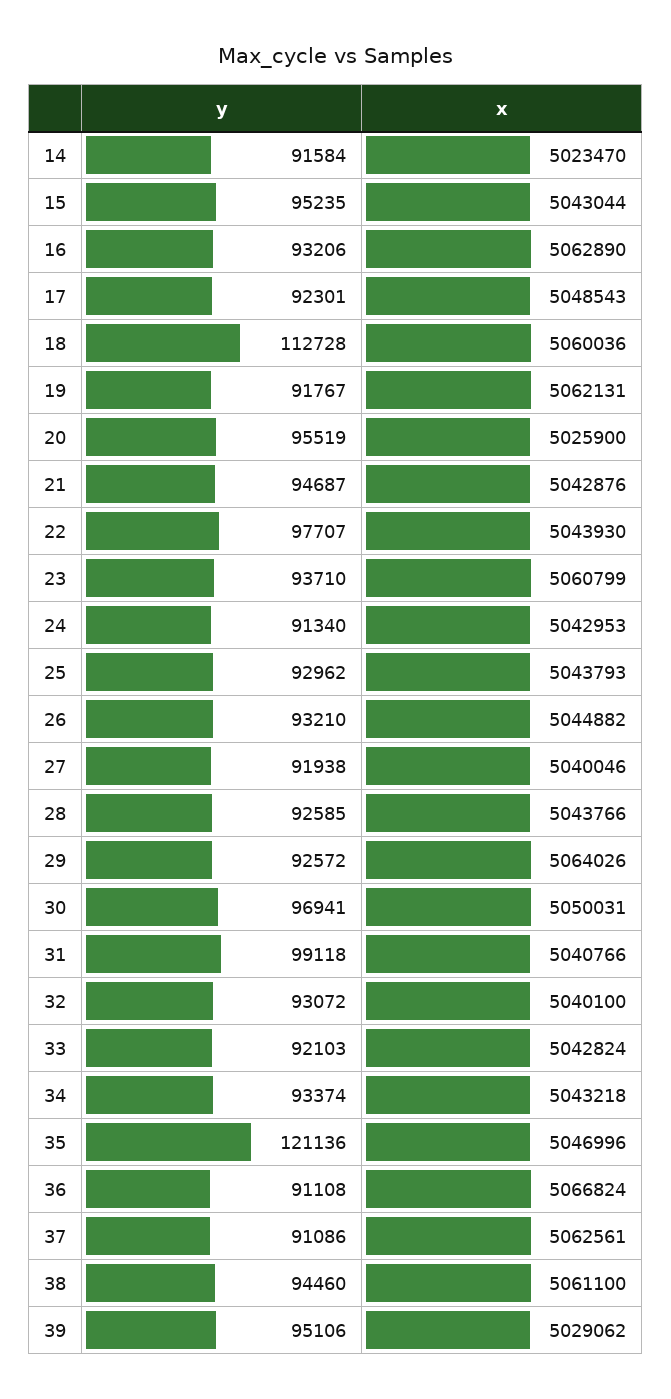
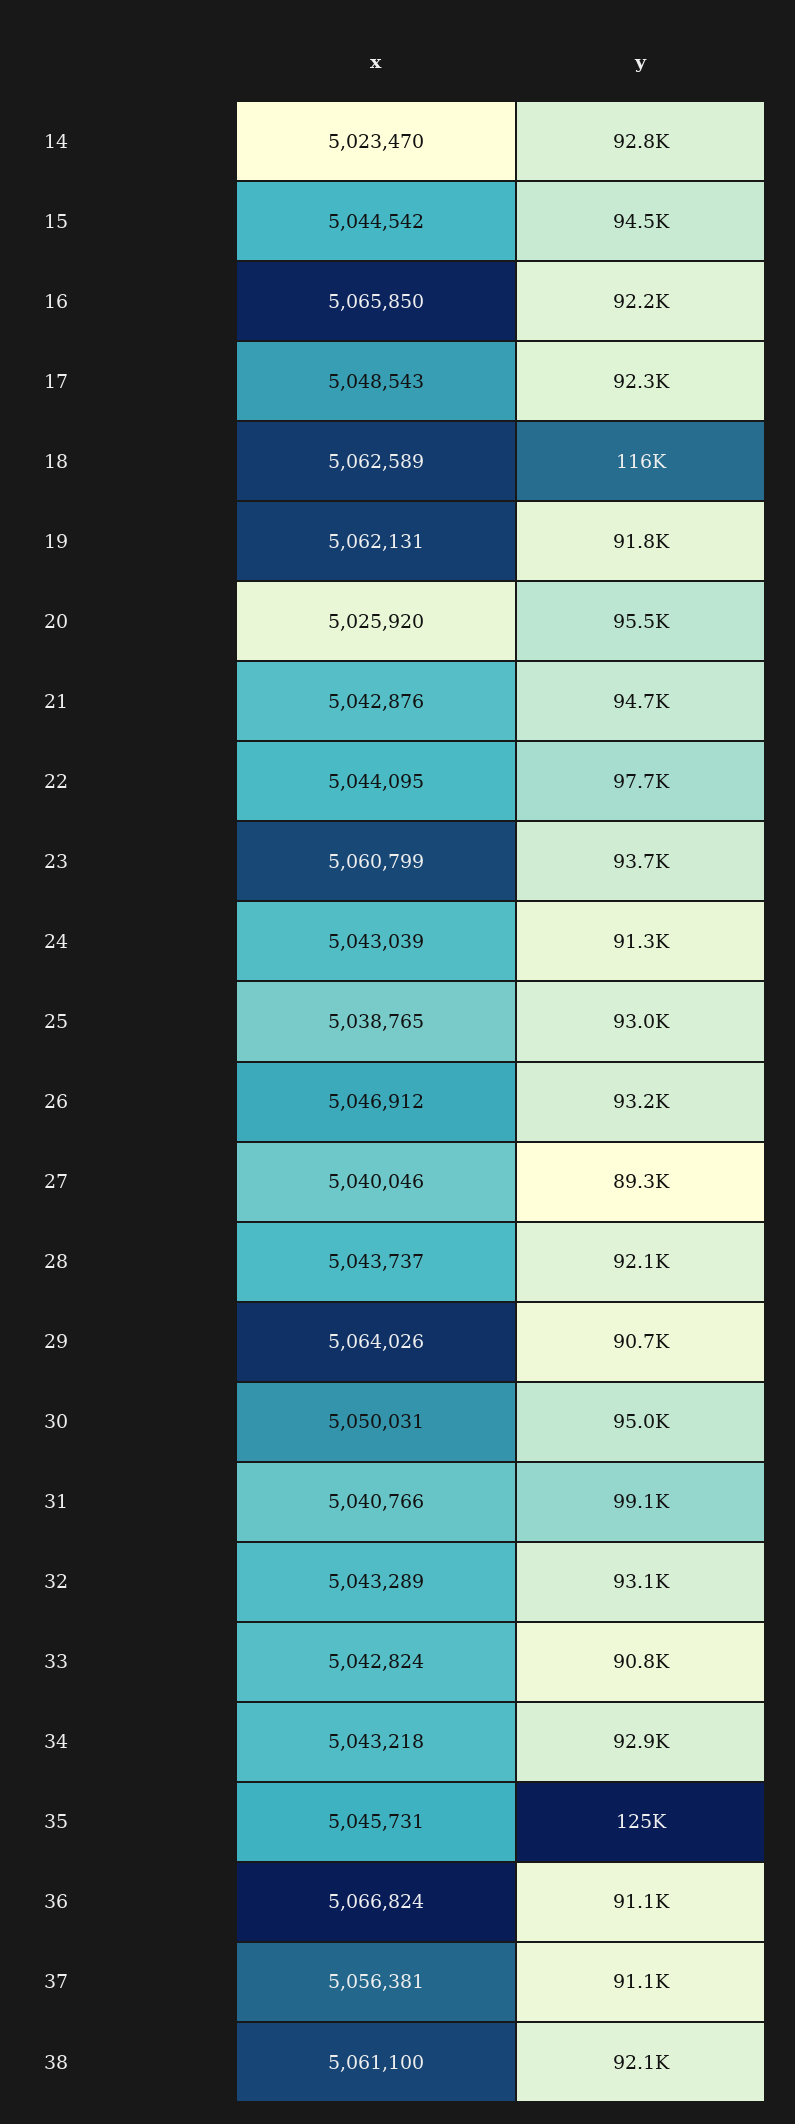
  {
    "y": {
-     "14": 91584,
+     "14": 92800,
-     "15": 95235,
+     "15": 94500,
-     "16": 93206,
+     "16": 92200,
      "17": 92301,
-     "18": 112728,
+     "18": 116000,
      "19": 91767,
      "20": 95519,
      "21": 94687,
      "22": 97707,
      "23": 93710,
      "24": 91340,
      "25": 92962,
      "26": 93210,
-     "27": 91938,
+     "27": 89300,
-     "28": 92585,
+     "28": 92100,
-     "29": 92572,
+     "29": 90700,
-     "30": 96941,
+     "30": 95000,
      "31": 99118,
      "32": 93072,
-     "33": 92103,
+     "33": 90800,
-     "34": 93374,
+     "34": 92900,
-     "35": 121136,
+     "35": 125000,
      "36": 91108,
      "37": 91086,
-     "38": 94460,
+     "38": 92100
-     "39": 95106
    },
    "x": {
      "14": 5023470,
-     "15": 5043044,
+     "15": 5044542,
-     "16": 5062890,
+     "16": 5065850,
      "17": 5048543,
-     "18": 5060036,
+     "18": 5062589,
      "19": 5062131,
-     "20": 5025900,
+     "20": 5025920,
      "21": 5042876,
-     "22": 5043930,
+     "22": 5044095,
      "23": 5060799,
-     "24": 5042953,
+     "24": 5043039,
-     "25": 5043793,
+     "25": 5038765,
-     "26": 5044882,
+     "26": 5046912,
      "27": 5040046,
-     "28": 5043766,
+     "28": 5043737,
      "29": 5064026,
      "30": 5050031,
      "31": 5040766,
-     "32": 5040100,
+     "32": 5043289,
      "33": 5042824,
      "34": 5043218,
-     "35": 5046996,
+     "35": 5045731,
      "36": 5066824,
-     "37": 5062561,
+     "37": 5056381,
-     "38": 5061100,
+     "38": 5061100
-     "39": 5029062
    }
  }

